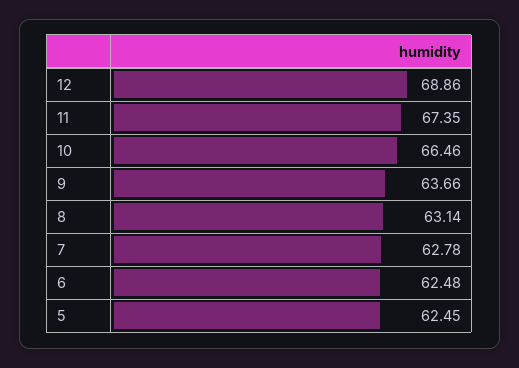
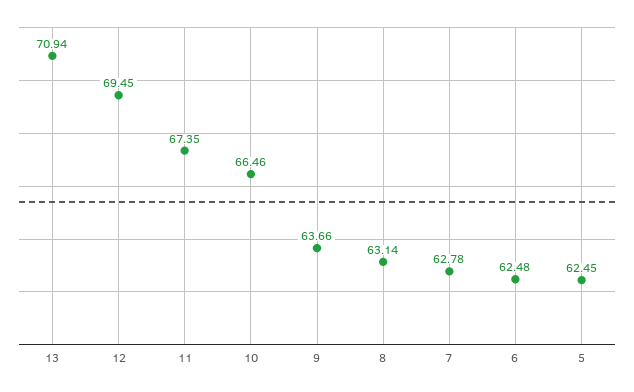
  {
-   "12": 68.86,
+   "12": 69.45,
    "11": 67.35,
    "10": 66.46,
    "9": 63.66,
    "8": 63.14,
    "7": 62.78,
    "6": 62.48,
-   "5": 62.45
+   "5": 62.45,
+   "13": 70.94
  }

